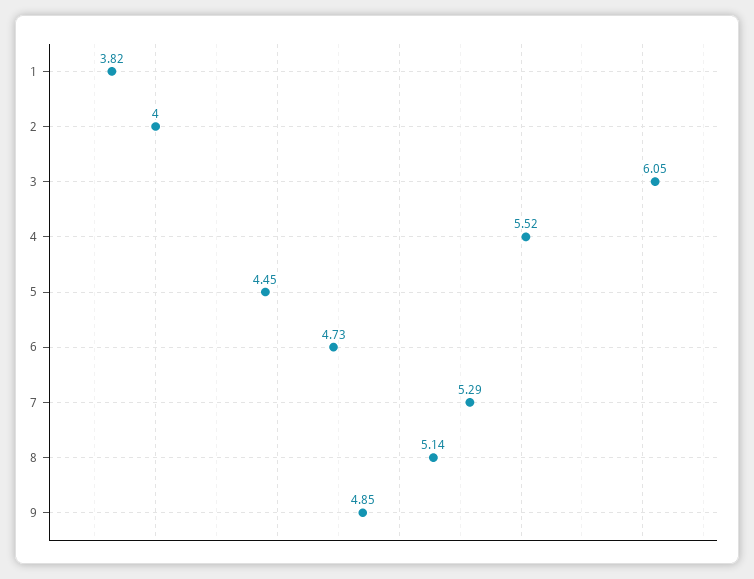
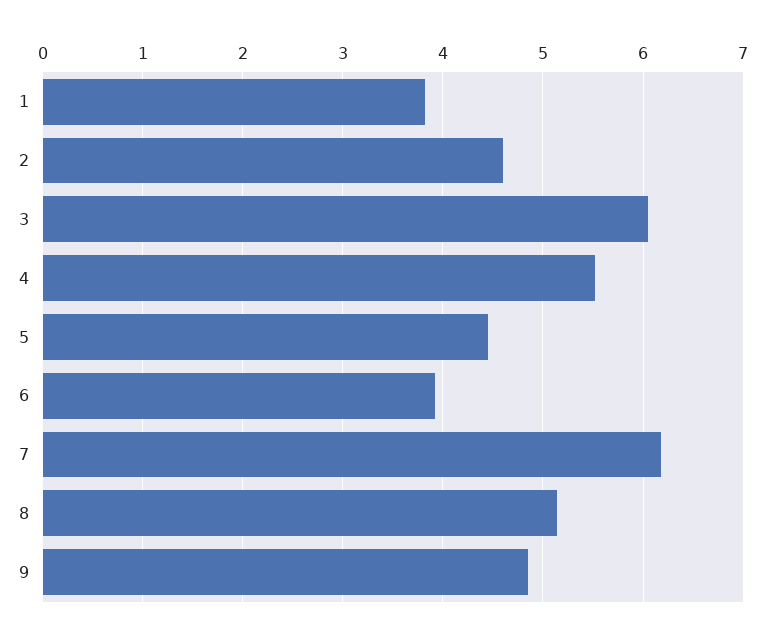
  {
    "1": 3.82,
-   "2": 4,
+   "2": 4.6,
    "3": 6.05,
    "4": 5.52,
    "5": 4.45,
-   "6": 4.73,
+   "6": 3.9,
-   "7": 5.29,
+   "7": 6.2,
    "8": 5.14,
    "9": 4.85
  }

